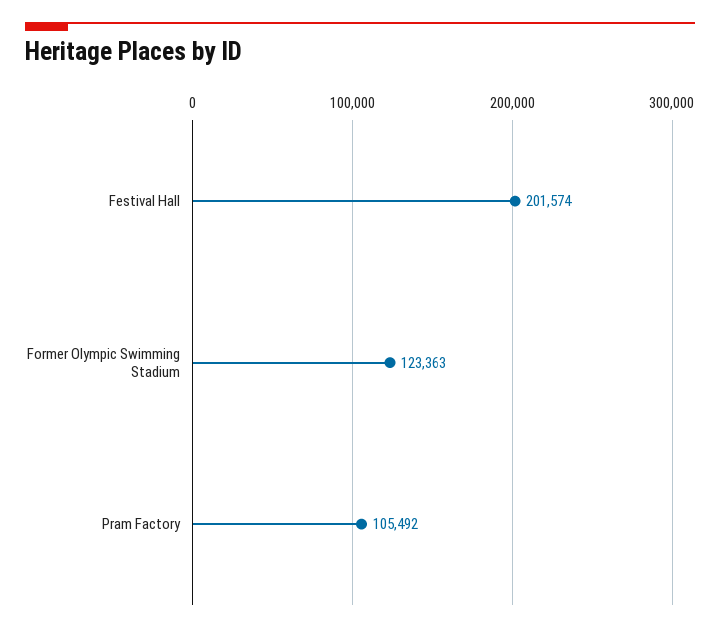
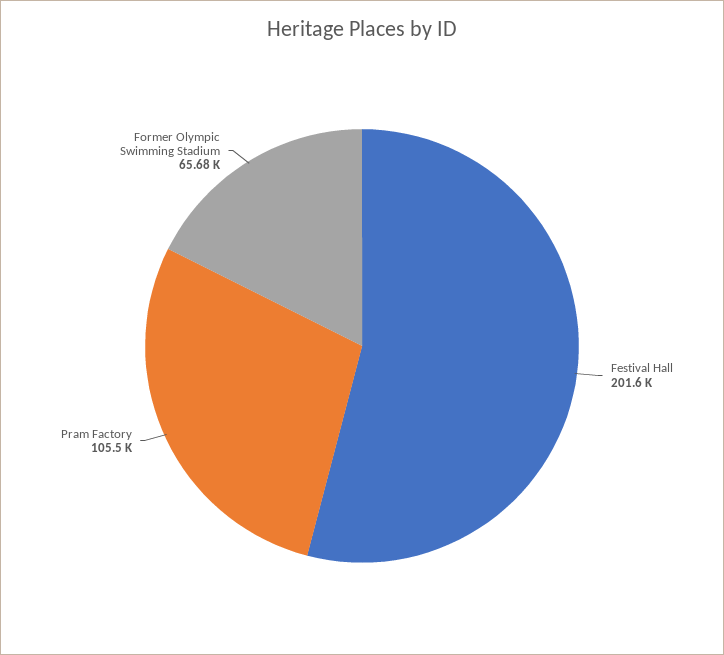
  {
    "Festival Hall": 201574,
-   "Former Olympic Swimming Stadium": 123363,
+   "Former Olympic Swimming Stadium": 65680,
    "Pram Factory": 105492
  }

